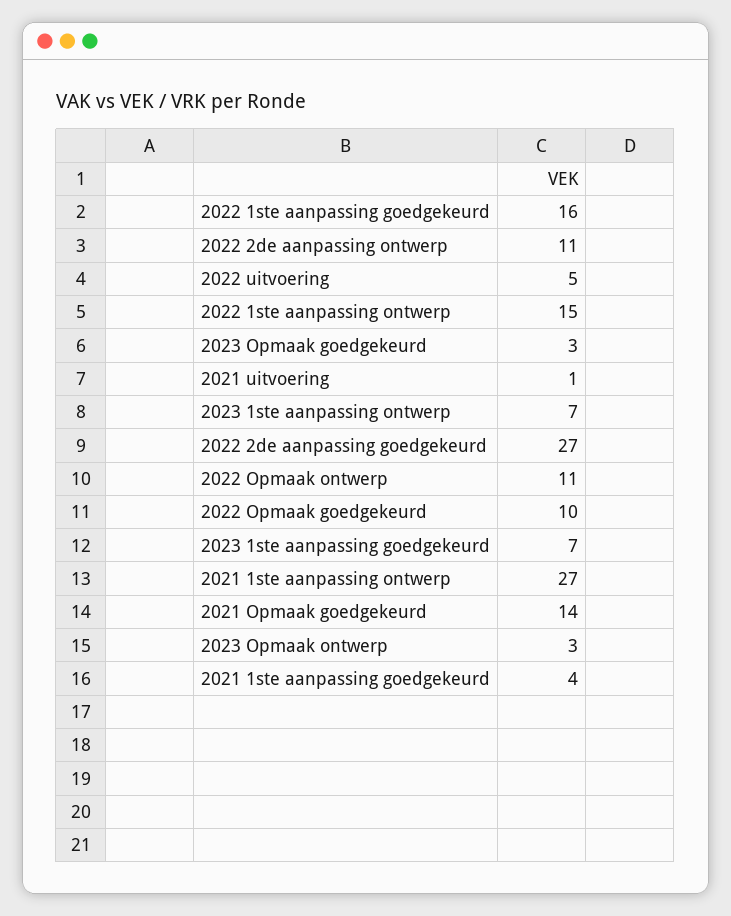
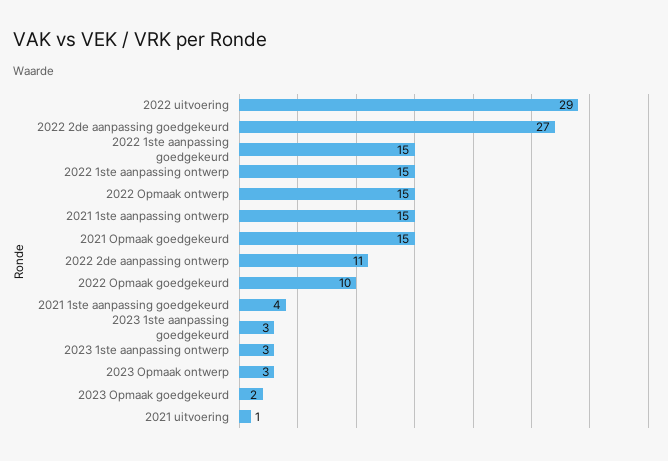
  {
-   "2022 1ste aanpassing goedgekeurd": 16,
+   "2022 1ste aanpassing goedgekeurd": 15,
    "2022 2de aanpassing ontwerp": 11,
-   "2022 uitvoering": 5,
+   "2022 uitvoering": 29,
    "2022 1ste aanpassing ontwerp": 15,
-   "2023 Opmaak goedgekeurd": 3,
+   "2023 Opmaak goedgekeurd": 2,
    "2021 uitvoering": 1,
-   "2023 1ste aanpassing ontwerp": 7,
+   "2023 1ste aanpassing ontwerp": 3,
    "2022 2de aanpassing goedgekeurd": 27,
-   "2022 Opmaak ontwerp": 11,
+   "2022 Opmaak ontwerp": 15,
    "2022 Opmaak goedgekeurd": 10,
-   "2023 1ste aanpassing goedgekeurd": 7,
+   "2023 1ste aanpassing goedgekeurd": 3,
-   "2021 1ste aanpassing ontwerp": 27,
+   "2021 1ste aanpassing ontwerp": 15,
-   "2021 Opmaak goedgekeurd": 14,
+   "2021 Opmaak goedgekeurd": 15,
    "2023 Opmaak ontwerp": 3,
    "2021 1ste aanpassing goedgekeurd": 4
  }

